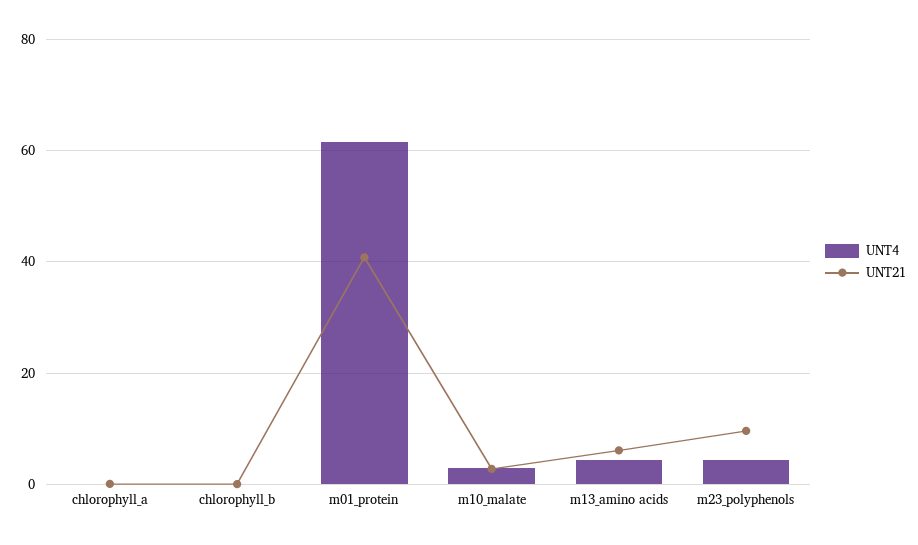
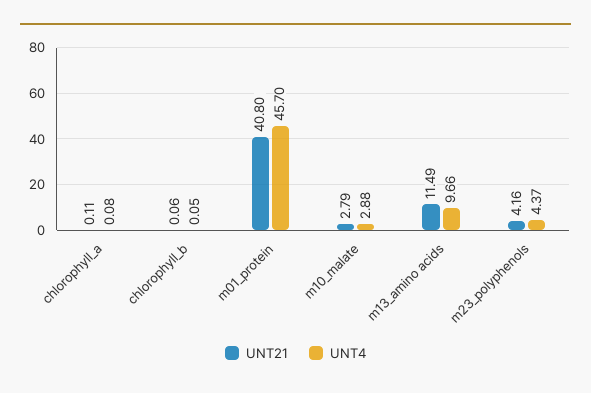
  {
    "UNT4": {
      "chlorophyll_a": 0.08,
      "chlorophyll_b": 0.05,
-     "m01_protein": 62,
+     "m01_protein": 45.7,
      "m10_malate": 2.88,
-     "m13_amino acids": 4,
+     "m13_amino acids": 9.66,
      "m23_polyphenols": 4.37
    },
    "UNT21": {
      "chlorophyll_a": 0.11,
      "chlorophyll_b": 0.06,
      "m01_protein": 40.8,
      "m10_malate": 2.79,
-     "m13_amino acids": 6,
+     "m13_amino acids": 11.49,
-     "m23_polyphenols": 10
+     "m23_polyphenols": 4.16
    }
  }

